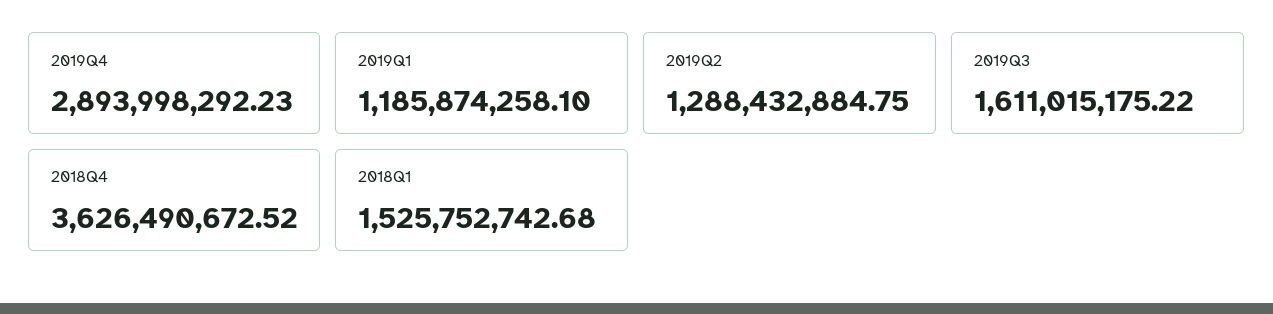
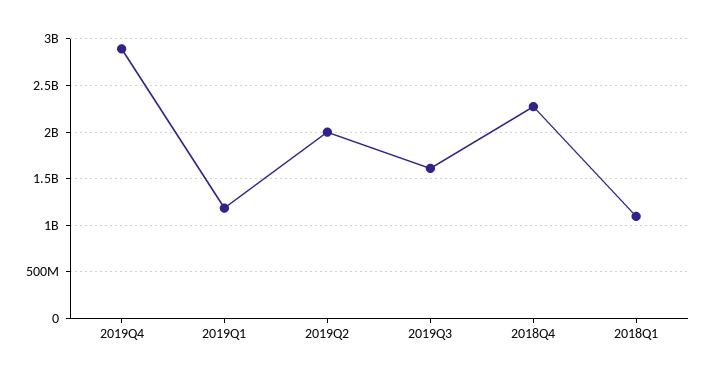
  {
    "2019Q4": 2893998292.23,
    "2019Q1": 1185874258.1,
-   "2019Q2": 1288432884.75,
+   "2019Q2": 2000000000,
    "2019Q3": 1611015175.22,
-   "2018Q4": 3626490672.52,
+   "2018Q4": 2300000000,
-   "2018Q1": 1525752742.68
+   "2018Q1": 1100000000
  }

